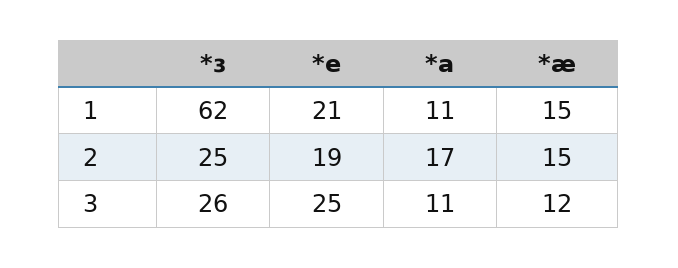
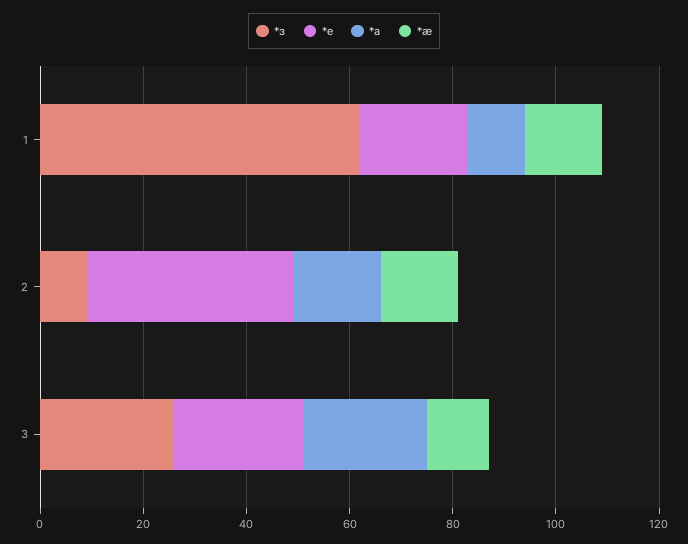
  {
    "*ɜ": {
      "1": 62,
-     "2": 25,
+     "2": 10,
      "3": 26
    },
    "*e": {
      "1": 21,
-     "2": 19,
+     "2": 40,
      "3": 25
    },
    "*a": {
      "1": 11,
      "2": 17,
-     "3": 11
+     "3": 25
    },
    "*æ": {
      "1": 15,
      "2": 15,
      "3": 12
    }
  }

